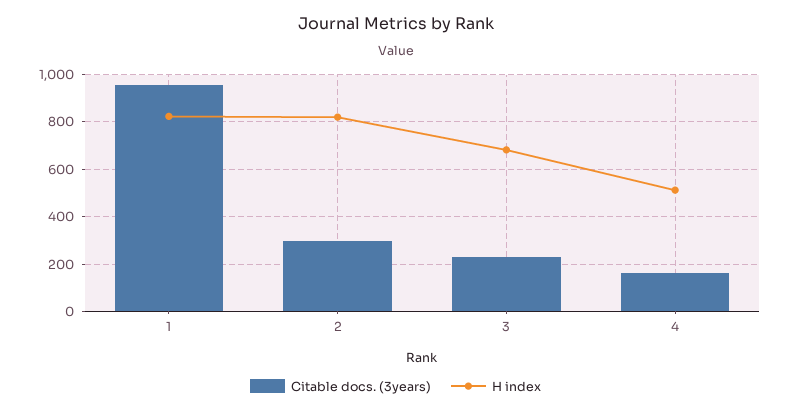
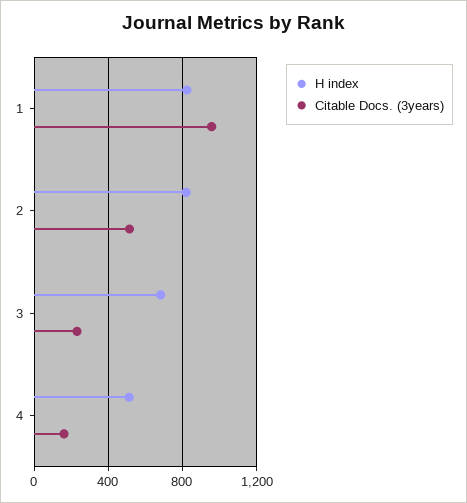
  {
    "Citable docs. (3years)": {
      "1": 950,
-     "2": 300,
+     "2": 500,
      "3": 250,
      "4": 150
    },
    "H index": {
      "1": 800,
      "2": 800,
      "3": 700,
      "4": 500
    }
  }

